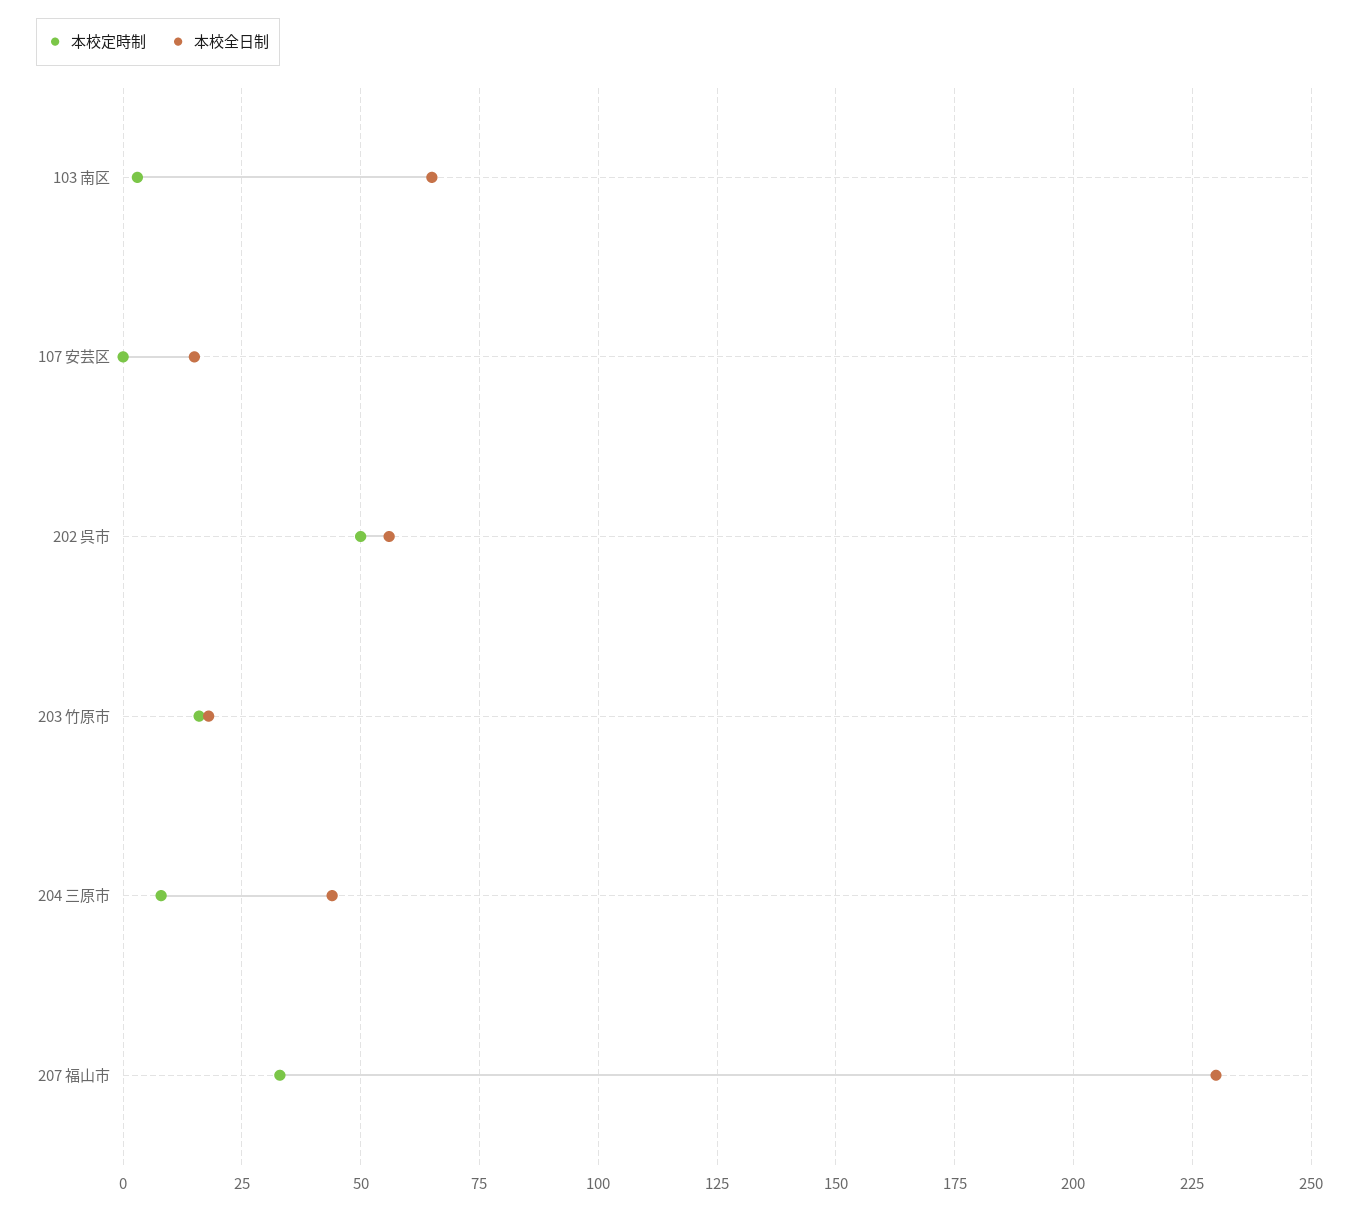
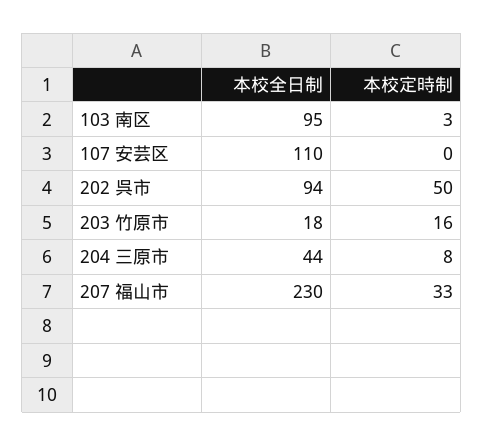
  {
    "本校定時制": {
      "103 南区": 3,
      "107 安芸区": 0,
      "202 呉市": 50,
      "203 竹原市": 16,
      "204 三原市": 8,
      "207 福山市": 33
    },
    "本校全日制": {
-     "103 南区": 65,
+     "103 南区": 95,
-     "107 安芸区": 15,
+     "107 安芸区": 110,
-     "202 呉市": 55,
+     "202 呉市": 94,
      "203 竹原市": 18,
      "204 三原市": 44,
      "207 福山市": 230
    }
  }

